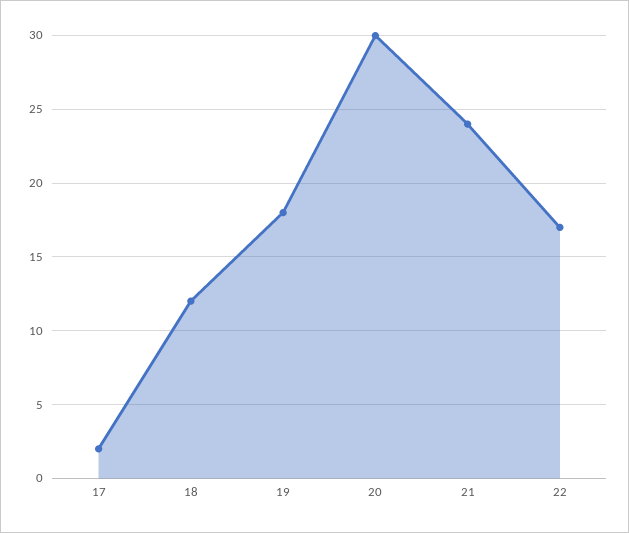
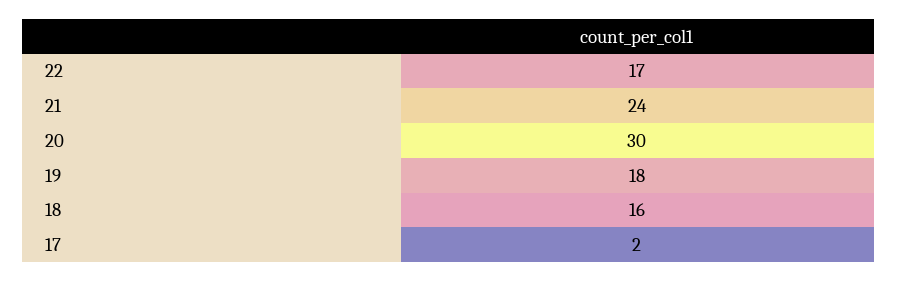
  {
    "17": 2,
-   "18": 12,
+   "18": 16,
    "19": 18,
    "20": 30,
    "21": 24,
    "22": 17
  }

